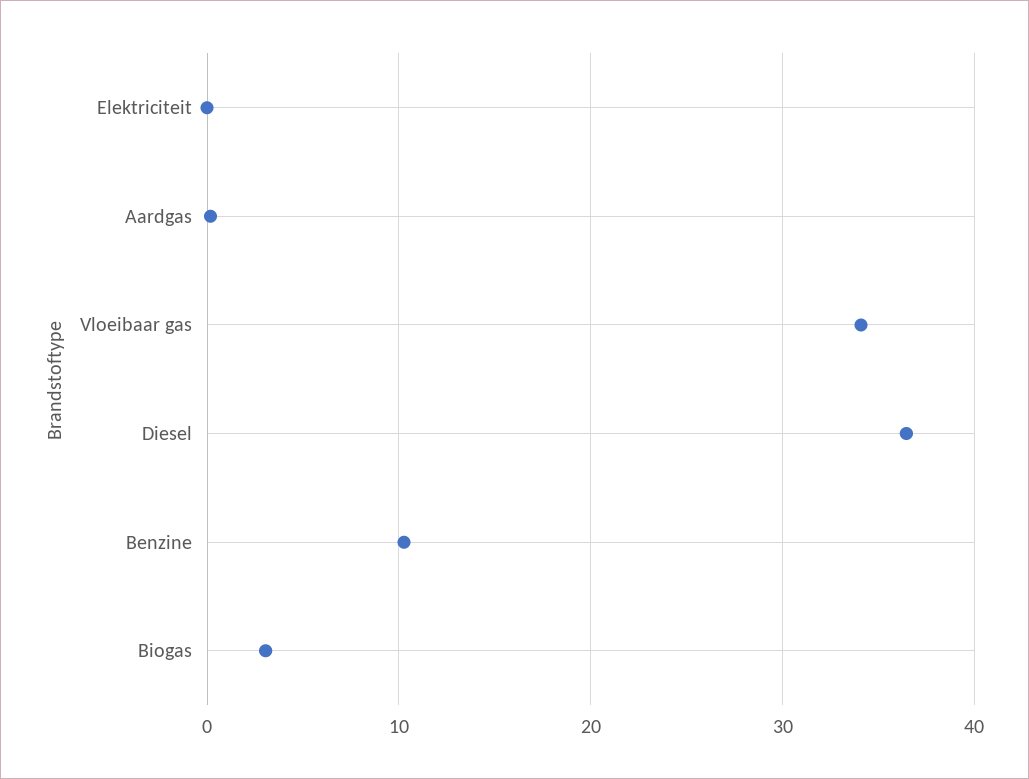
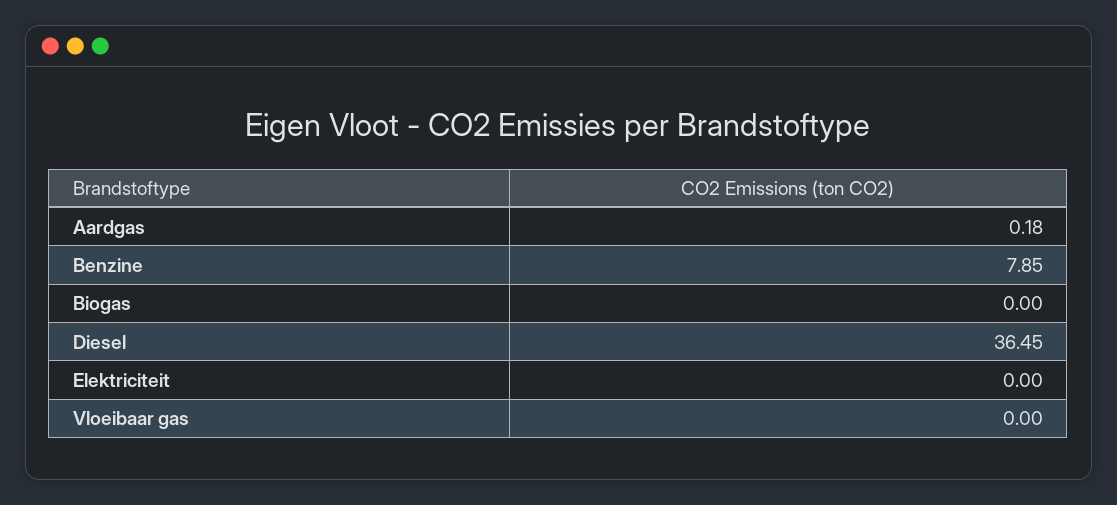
  {
    "Elektriciteit": 0,
    "Aardgas": 0.18,
-   "Vloeibaar gas": 34,
+   "Vloeibaar gas": 0,
    "Diesel": 36.45,
-   "Benzine": 10,
+   "Benzine": 7.85,
-   "Biogas": 3
+   "Biogas": 0
  }

